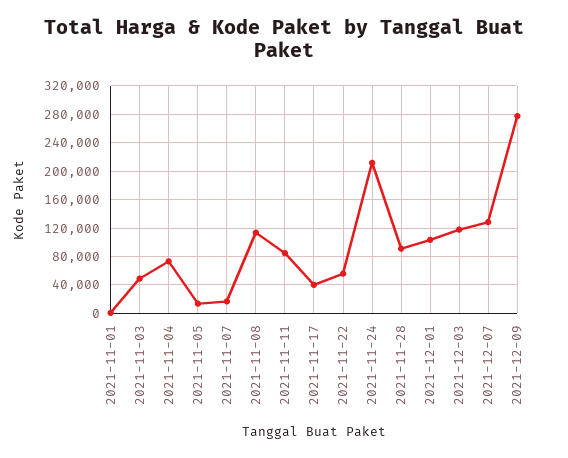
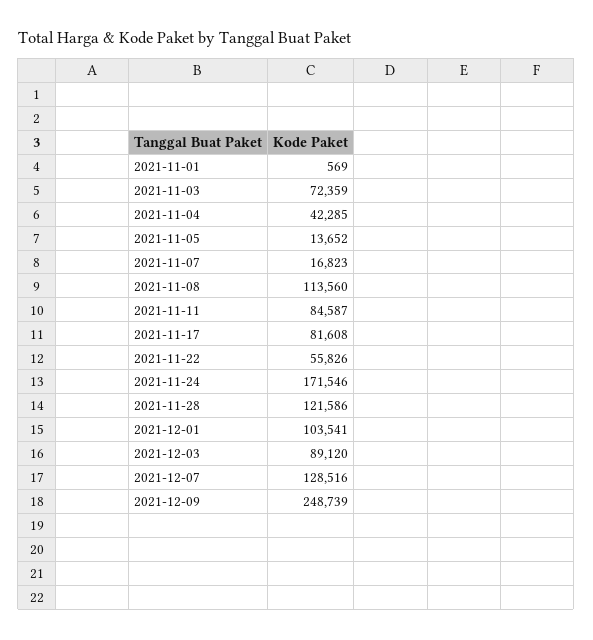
  {
    "2021-11-01": 569,
-   "2021-11-03": 50000,
+   "2021-11-03": 72359,
-   "2021-11-04": 70000,
+   "2021-11-04": 42285,
    "2021-11-05": 13652,
    "2021-11-07": 16823,
    "2021-11-08": 113560,
    "2021-11-11": 84587,
-   "2021-11-17": 40000,
+   "2021-11-17": 81608,
    "2021-11-22": 55826,
-   "2021-11-24": 210000,
+   "2021-11-24": 171546,
-   "2021-11-28": 90000,
+   "2021-11-28": 121586,
    "2021-12-01": 103541,
-   "2021-12-03": 120000,
+   "2021-12-03": 89120,
    "2021-12-07": 128516,
-   "2021-12-09": 280000
+   "2021-12-09": 248739
  }

